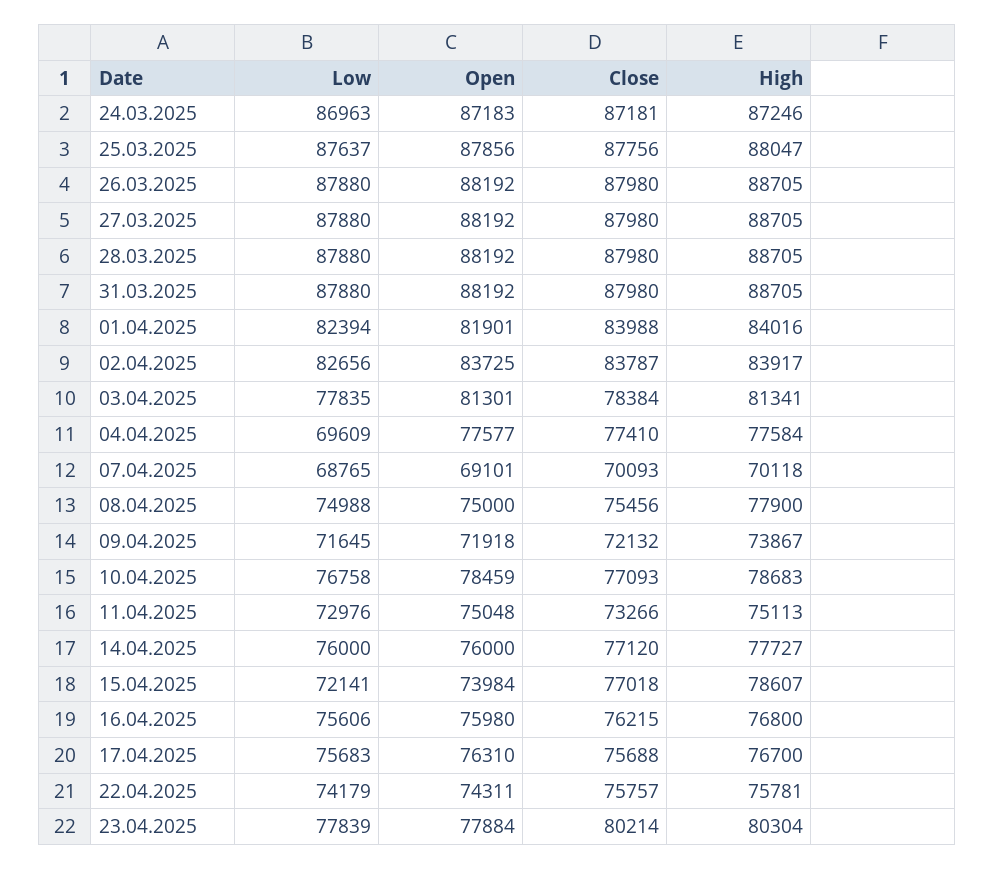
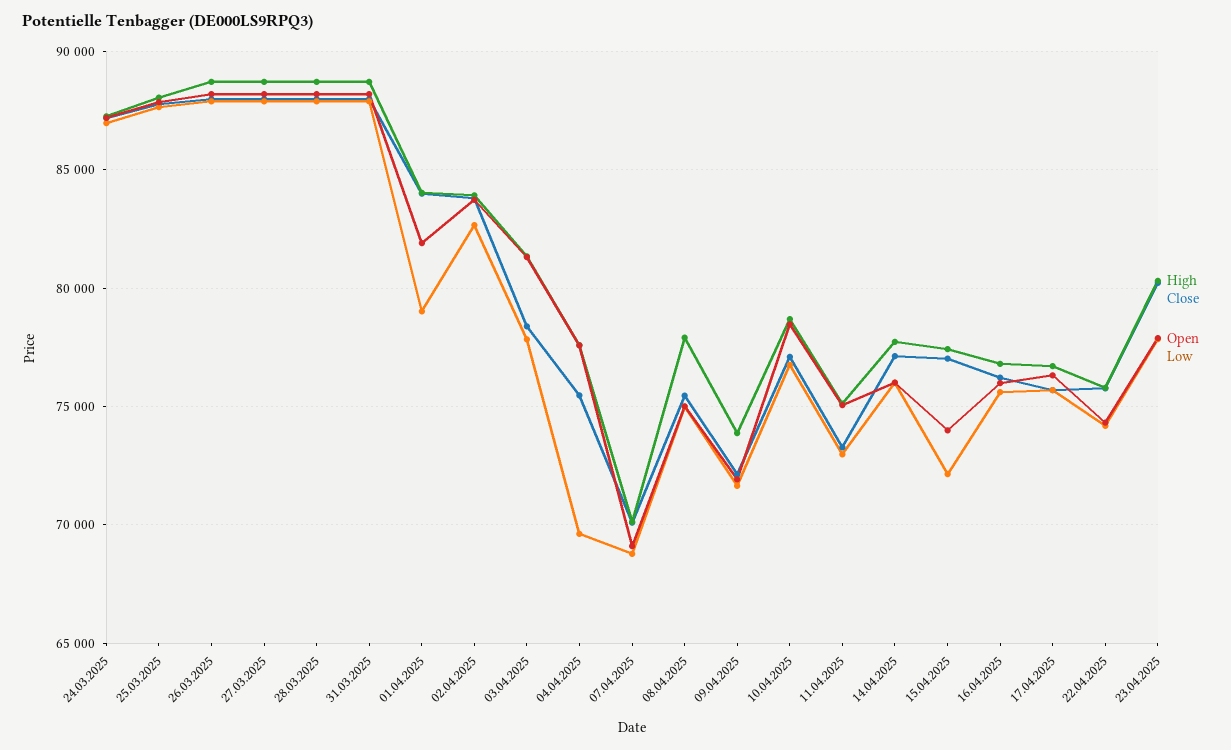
  {
    "Low": {
      "24.03.2025": 86963,
      "25.03.2025": 87637,
      "26.03.2025": 87880,
      "27.03.2025": 87880,
      "28.03.2025": 87880,
      "31.03.2025": 87880,
-     "01.04.2025": 82394,
+     "01.04.2025": 79000,
      "02.04.2025": 82656,
      "03.04.2025": 77835,
      "04.04.2025": 69609,
      "07.04.2025": 68765,
      "08.04.2025": 74988,
      "09.04.2025": 71645,
      "10.04.2025": 76758,
      "11.04.2025": 72976,
      "14.04.2025": 76000,
      "15.04.2025": 72141,
      "16.04.2025": 75606,
      "17.04.2025": 75683,
      "22.04.2025": 74179,
      "23.04.2025": 77839
    },
    "Open": {
      "24.03.2025": 87183,
      "25.03.2025": 87856,
      "26.03.2025": 88192,
      "27.03.2025": 88192,
      "28.03.2025": 88192,
      "31.03.2025": 88192,
      "01.04.2025": 81901,
      "02.04.2025": 83725,
      "03.04.2025": 81301,
      "04.04.2025": 77577,
      "07.04.2025": 69101,
      "08.04.2025": 75000,
      "09.04.2025": 71918,
      "10.04.2025": 78459,
      "11.04.2025": 75048,
      "14.04.2025": 76000,
      "15.04.2025": 73984,
      "16.04.2025": 75980,
      "17.04.2025": 76310,
      "22.04.2025": 74311,
      "23.04.2025": 77884
    },
    "Close": {
      "24.03.2025": 87181,
      "25.03.2025": 87756,
      "26.03.2025": 87980,
      "27.03.2025": 87980,
      "28.03.2025": 87980,
      "31.03.2025": 87980,
      "01.04.2025": 83988,
      "02.04.2025": 83787,
      "03.04.2025": 78384,
-     "04.04.2025": 77410,
+     "04.04.2025": 75500,
      "07.04.2025": 70093,
      "08.04.2025": 75456,
      "09.04.2025": 72132,
      "10.04.2025": 77093,
      "11.04.2025": 73266,
      "14.04.2025": 77120,
      "15.04.2025": 77018,
      "16.04.2025": 76215,
      "17.04.2025": 75688,
      "22.04.2025": 75757,
      "23.04.2025": 80214
    },
    "High": {
      "24.03.2025": 87246,
      "25.03.2025": 88047,
      "26.03.2025": 88705,
      "27.03.2025": 88705,
      "28.03.2025": 88705,
      "31.03.2025": 88705,
      "01.04.2025": 84016,
      "02.04.2025": 83917,
      "03.04.2025": 81341,
      "04.04.2025": 77584,
      "07.04.2025": 70118,
      "08.04.2025": 77900,
      "09.04.2025": 73867,
      "10.04.2025": 78683,
      "11.04.2025": 75113,
      "14.04.2025": 77727,
-     "15.04.2025": 78607,
+     "15.04.2025": 77500,
      "16.04.2025": 76800,
      "17.04.2025": 76700,
      "22.04.2025": 75781,
      "23.04.2025": 80304
    }
  }

